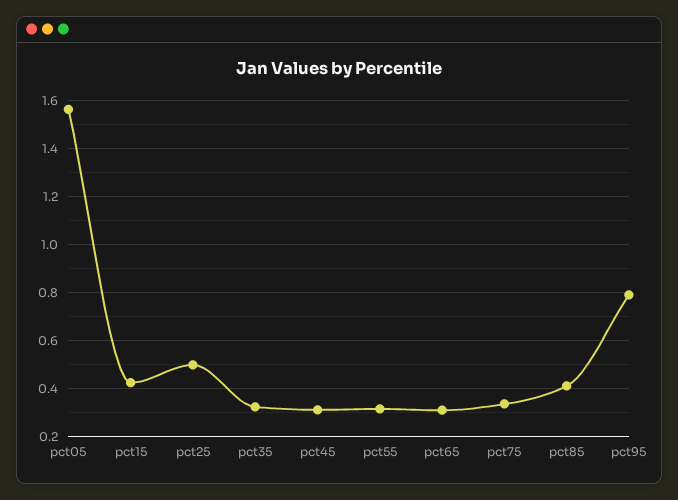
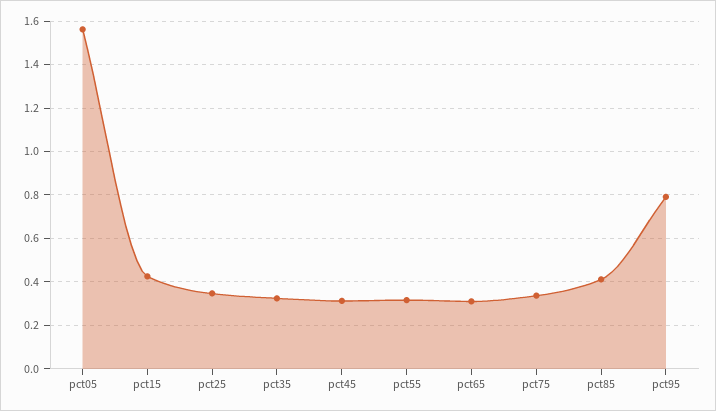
  {
    "pct05": 1.55,
    "pct15": 0.425,
-   "pct25": 0.5,
+   "pct25": 0.35,
    "pct35": 0.325,
    "pct45": 0.325,
    "pct55": 0.325,
    "pct65": 0.3,
    "pct75": 0.325,
    "pct85": 0.4,
    "pct95": 0.8
  }

